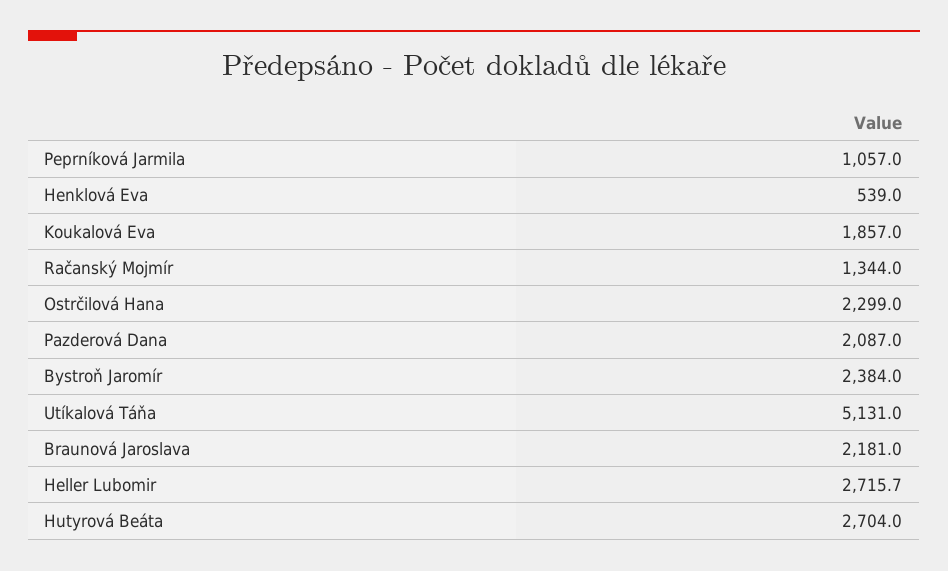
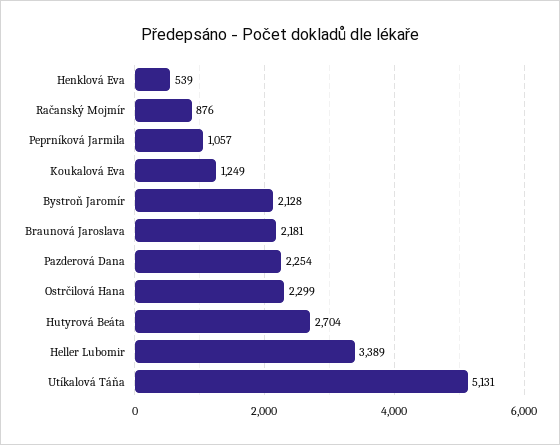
  {
    "Peprníková Jarmila": 1057,
    "Henklová Eva": 539,
-   "Koukalová Eva": 1857,
+   "Koukalová Eva": 1249,
-   "Račanský Mojmír": 1344,
+   "Račanský Mojmír": 876,
    "Ostrčilová Hana": 2299,
-   "Pazderová Dana": 2087,
+   "Pazderová Dana": 2254,
-   "Bystroň Jaromír": 2384,
+   "Bystroň Jaromír": 2128,
    "Utíkalová Táňa": 5131,
    "Braunová Jaroslava": 2181,
-   "Heller Lubomir": 2715.7,
+   "Heller Lubomir": 3389,
    "Hutyrová Beáta": 2704
  }

